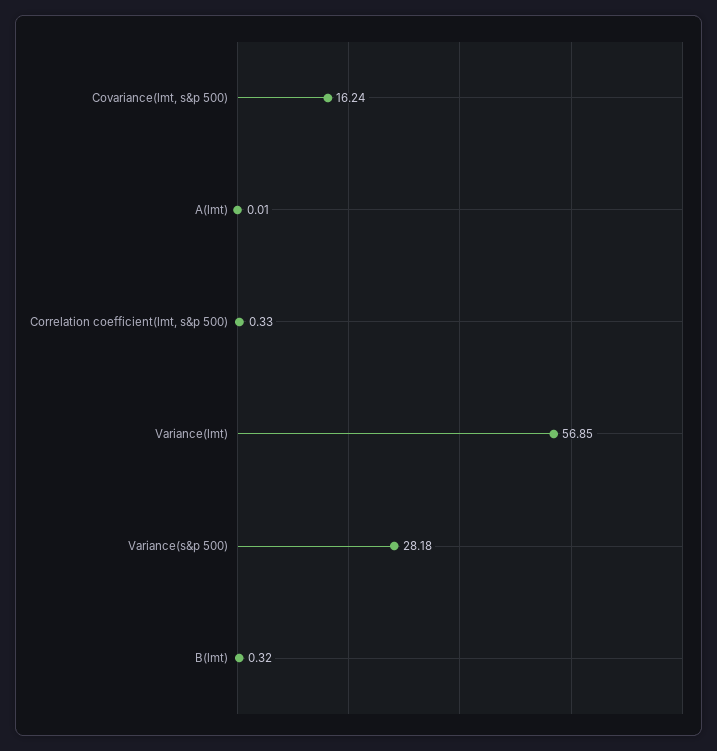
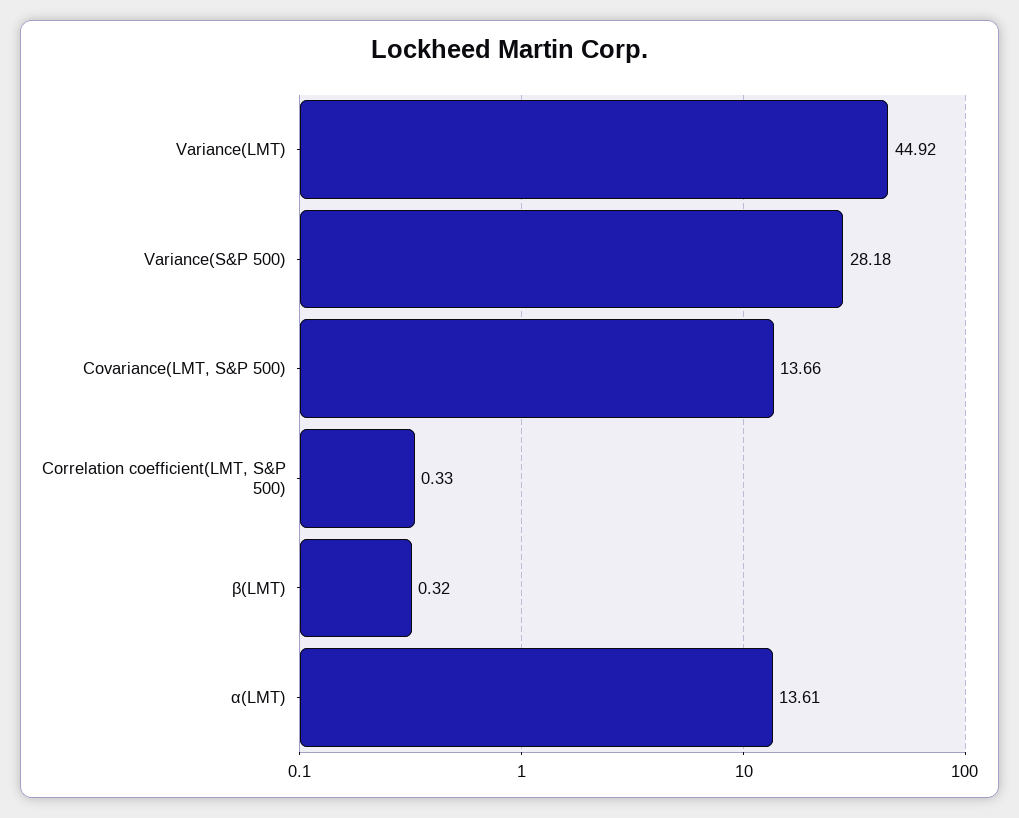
  {
-   "Covariance(lmt, s&p 500)": 16.24,
+   "Covariance(lmt, s&p 500)": 13.66,
-   "Α(lmt)": 0.01,
+   "Α(lmt)": 13.61,
    "Correlation coefficient(lmt, s&p 500)": 0.33,
-   "Variance(lmt)": 56.85,
+   "Variance(lmt)": 44.92,
    "Variance(s&p 500)": 28.18,
    "Β(lmt)": 0.32
  }

